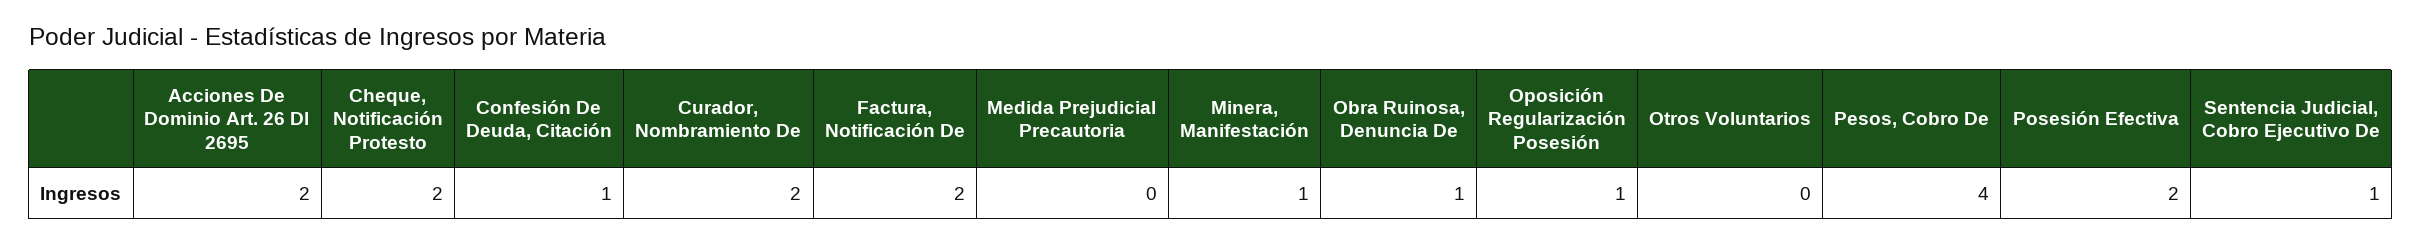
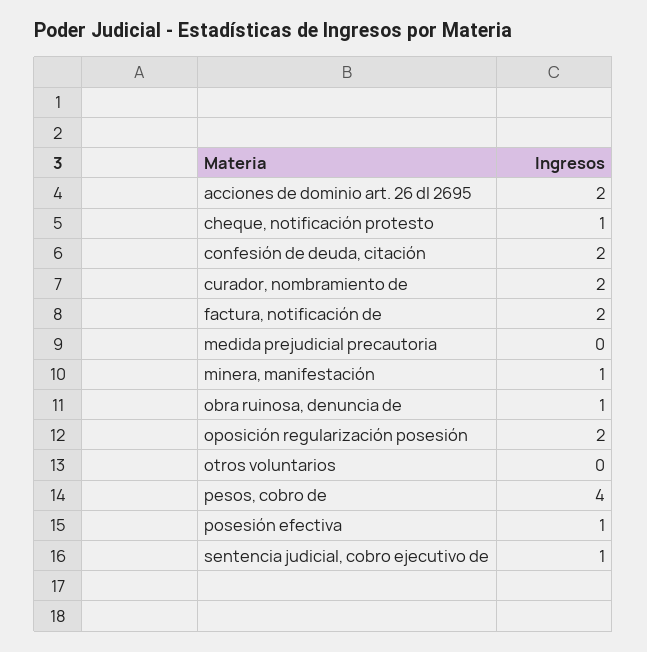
  {
    "Acciones De Dominio Art. 26 Dl 2695": 2,
-   "Cheque, Notificación Protesto": 2,
+   "Cheque, Notificación Protesto": 1,
-   "Confesión De Deuda, Citación": 1,
+   "Confesión De Deuda, Citación": 2,
    "Curador, Nombramiento De": 2,
    "Factura, Notificación De": 2,
    "Medida Prejudicial Precautoria": 0,
    "Minera, Manifestación": 1,
    "Obra Ruinosa, Denuncia De": 1,
-   "Oposición Regularización Posesión": 1,
+   "Oposición Regularización Posesión": 2,
    "Otros Voluntarios": 0,
    "Pesos, Cobro De": 4,
-   "Posesión Efectiva": 2,
+   "Posesión Efectiva": 1,
    "Sentencia Judicial, Cobro Ejecutivo De": 1
  }

